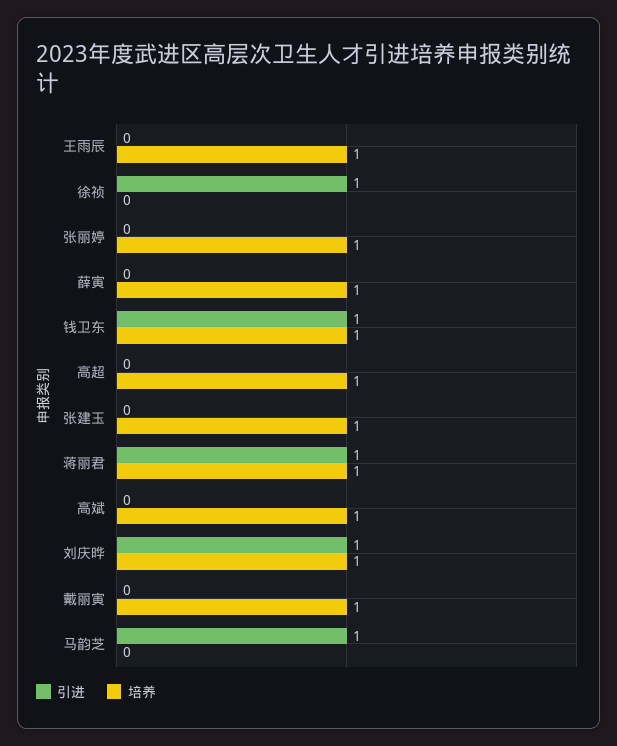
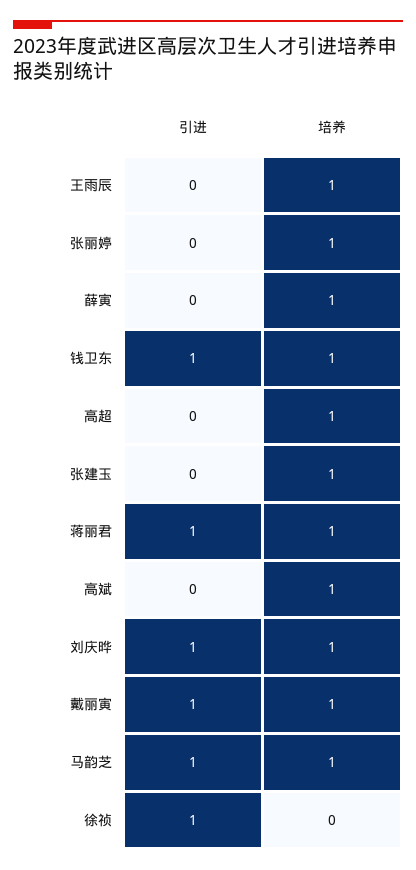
  {
    "引进": {
      "王雨辰": 0,
      "徐祯": 1,
      "张丽婷": 0,
      "薛寅": 0,
      "钱卫东": 1,
      "高超": 0,
      "张建玉": 0,
      "蒋丽君": 1,
      "高斌": 0,
      "刘庆晔": 1,
-     "戴丽寅": 0,
+     "戴丽寅": 1,
      "马韵芝": 1
    },
    "培养": {
      "王雨辰": 1,
      "徐祯": 0,
      "张丽婷": 1,
      "薛寅": 1,
      "钱卫东": 1,
      "高超": 1,
      "张建玉": 1,
      "蒋丽君": 1,
      "高斌": 1,
      "刘庆晔": 1,
      "戴丽寅": 1,
-     "马韵芝": 0
+     "马韵芝": 1
    }
  }

